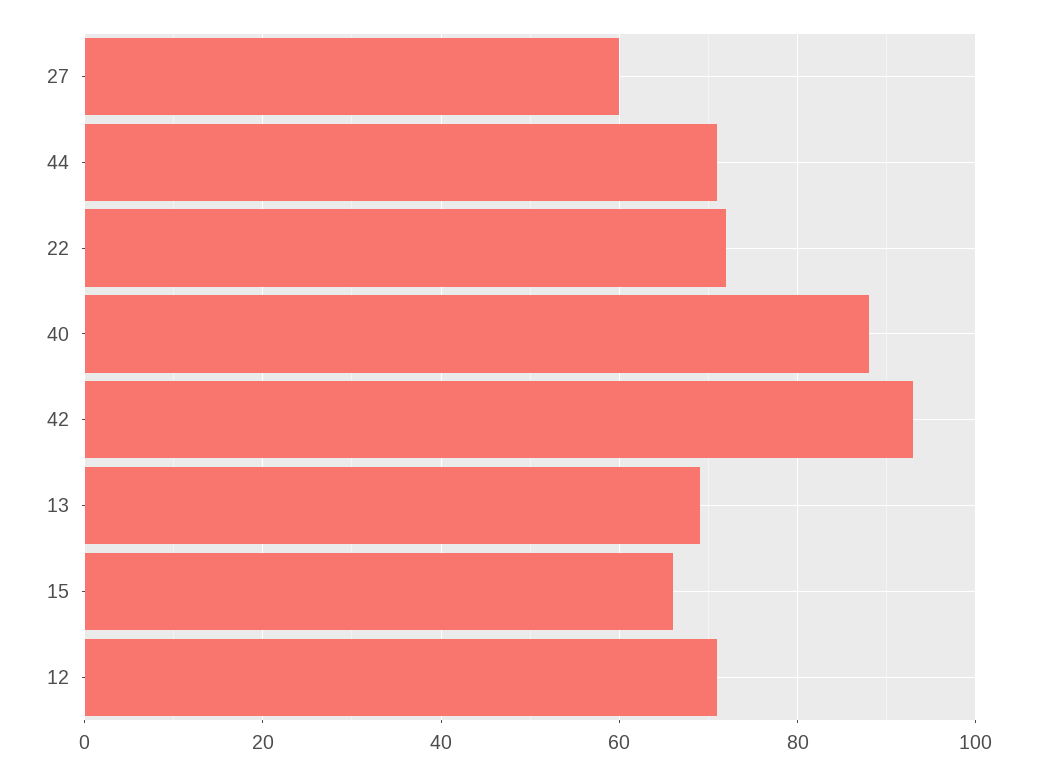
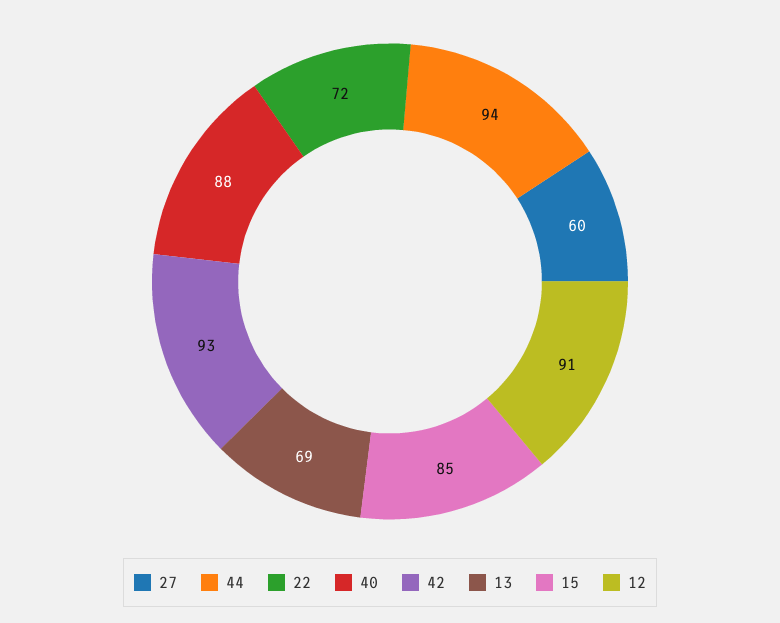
  {
    "27": 60,
-   "44": 70,
+   "44": 94,
    "22": 72,
    "40": 88,
    "42": 93,
    "13": 69,
-   "15": 65,
+   "15": 85,
-   "12": 70
+   "12": 91
  }

